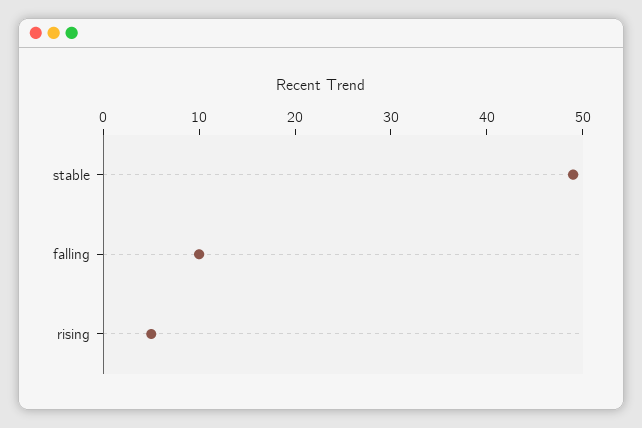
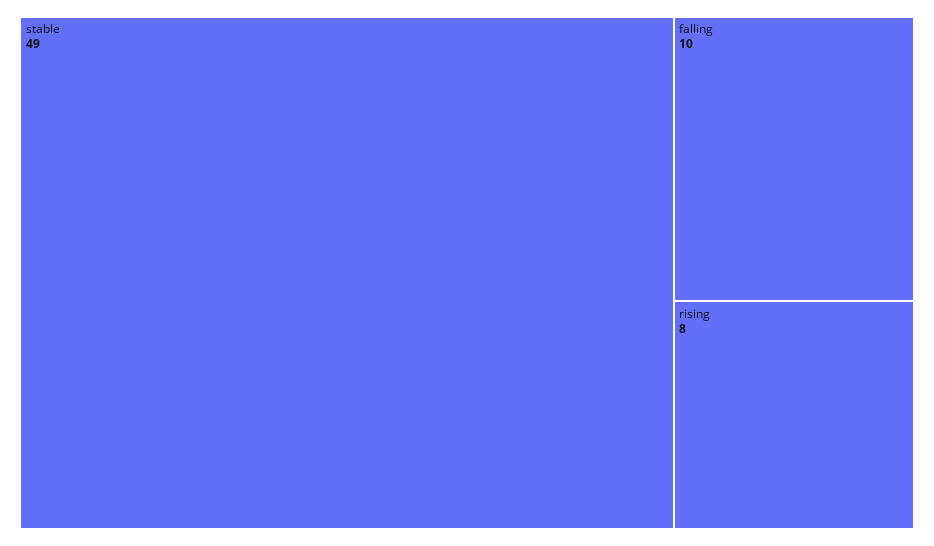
  {
    "stable": 49,
    "falling": 10,
-   "rising": 5
+   "rising": 8
  }

